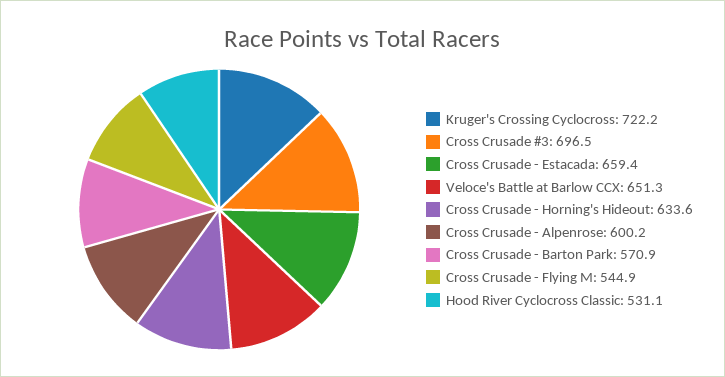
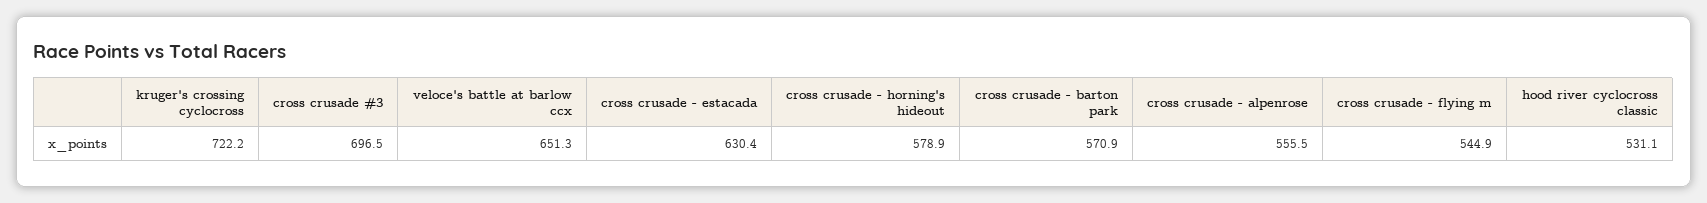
  {
    "Kruger's Crossing Cyclocross": 722.2,
    "Cross Crusade #3": 696.5,
-   "Cross Crusade - Estacada": 659.4,
+   "Cross Crusade - Estacada": 630.4,
    "Veloce's Battle at Barlow CCX": 651.3,
-   "Cross Crusade - Horning's Hideout": 633.6,
+   "Cross Crusade - Horning's Hideout": 578.9,
-   "Cross Crusade - Alpenrose": 600.2,
+   "Cross Crusade - Alpenrose": 555.5,
    "Cross Crusade - Barton Park": 570.9,
    "Cross Crusade - Flying M": 544.9,
    "Hood River Cyclocross Classic": 531.1
  }

